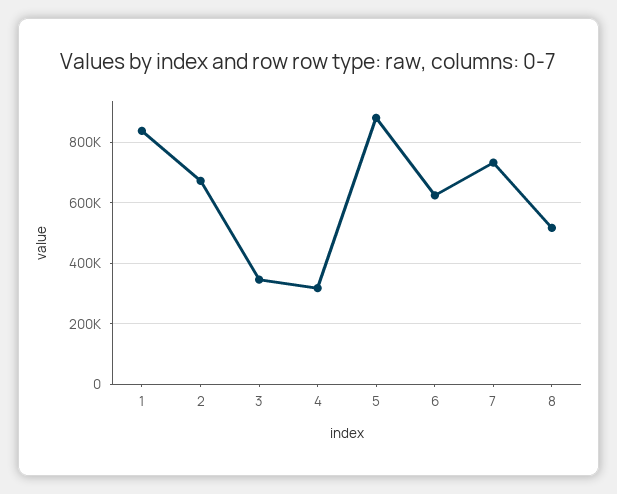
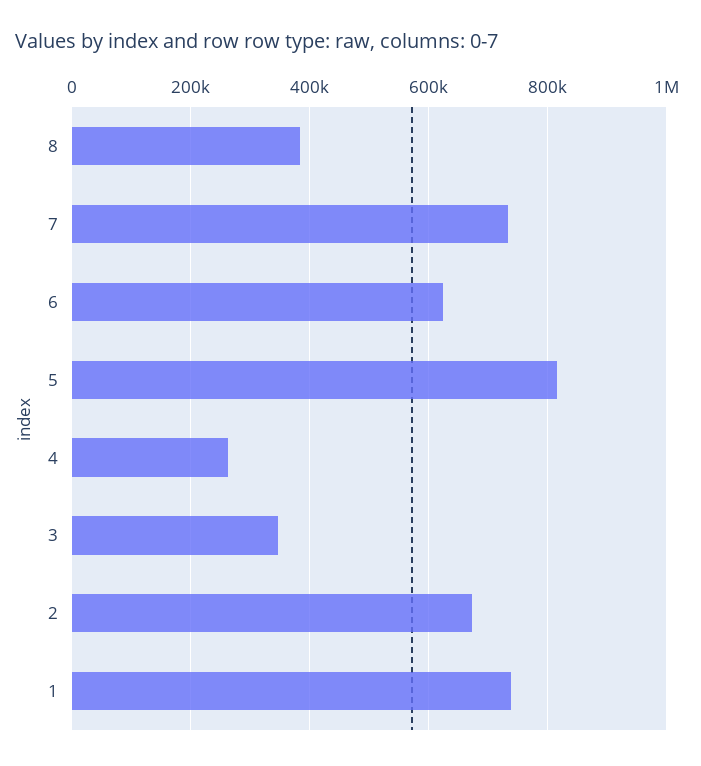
  {
-   "1": 840000,
+   "1": 740000,
    "2": 680000,
    "3": 340000,
-   "4": 320000,
+   "4": 260000,
-   "5": 880000,
+   "5": 820000,
    "6": 620000,
    "7": 740000,
-   "8": 520000
+   "8": 380000
  }

